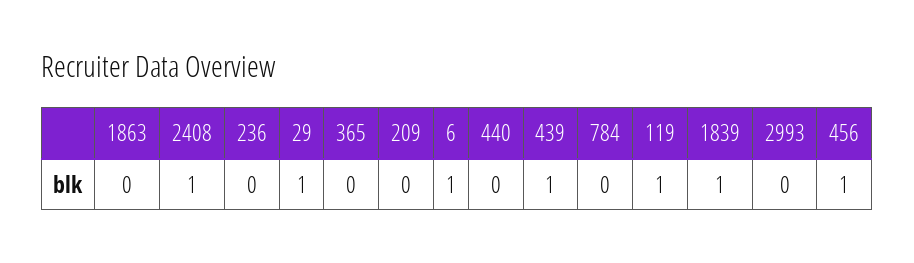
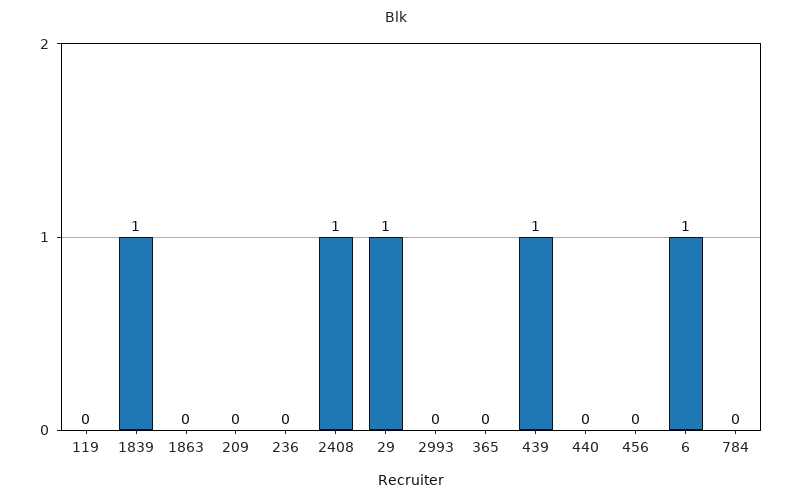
  {
    "1863": 0,
    "2408": 1,
    "236": 0,
    "29": 1,
    "365": 0,
    "209": 0,
    "6": 1,
    "440": 0,
    "439": 1,
    "784": 0,
-   "119": 1,
+   "119": 0,
    "1839": 1,
    "2993": 0,
-   "456": 1
+   "456": 0
  }

